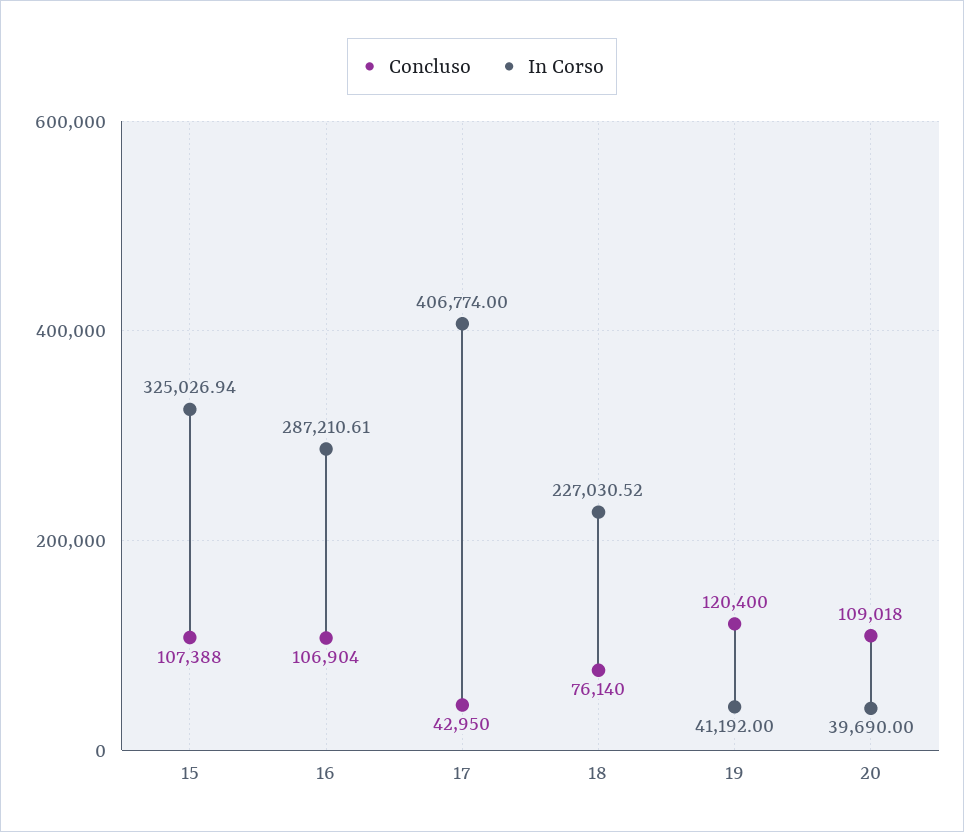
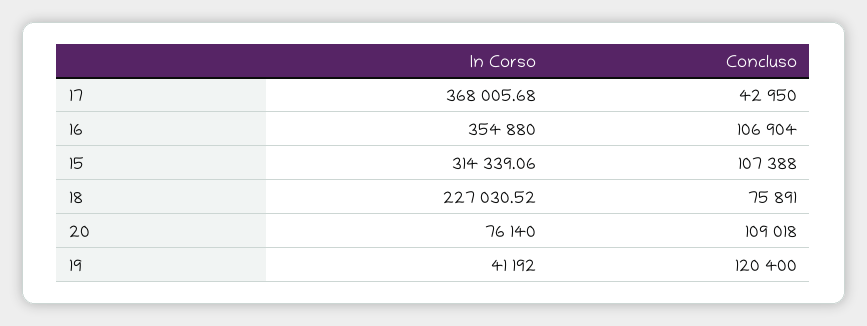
  {
    "Concluso": {
      "15": 107388,
      "16": 106904,
      "17": 42950,
-     "18": 76140,
+     "18": 75891,
      "19": 120400,
      "20": 109018
    },
    "In Corso": {
-     "15": 325026.94,
+     "15": 314339.06,
-     "16": 287210.61,
+     "16": 354880,
-     "17": 406774,
+     "17": 368005.68,
      "18": 227030.52,
      "19": 41192,
-     "20": 39690
+     "20": 76140
    }
  }

